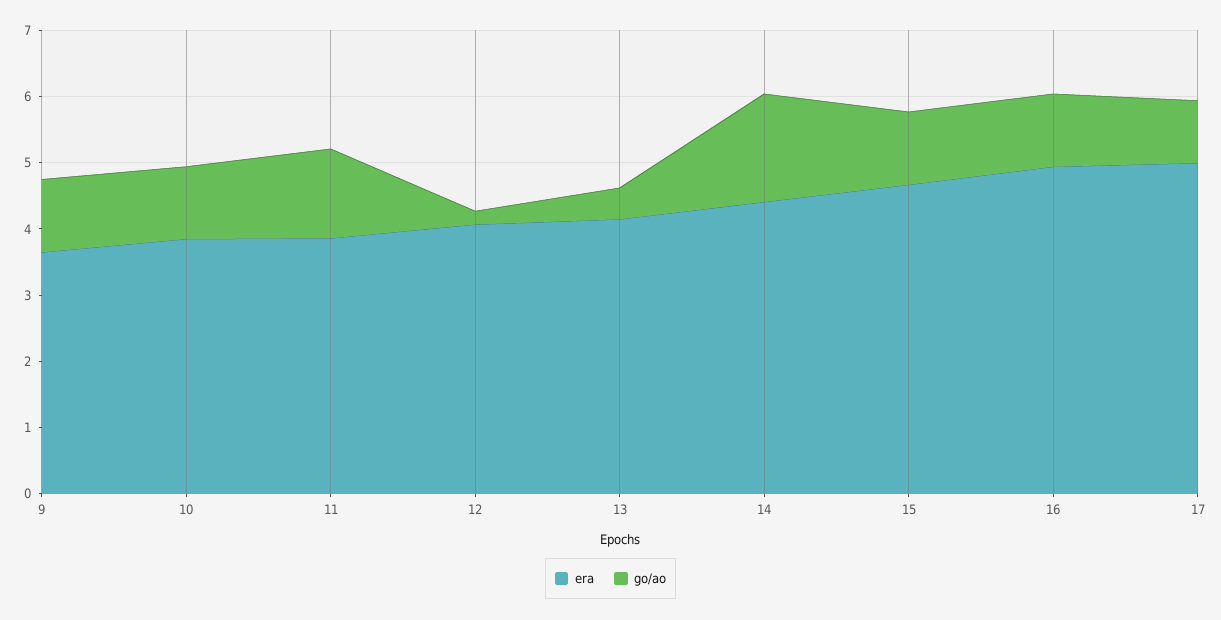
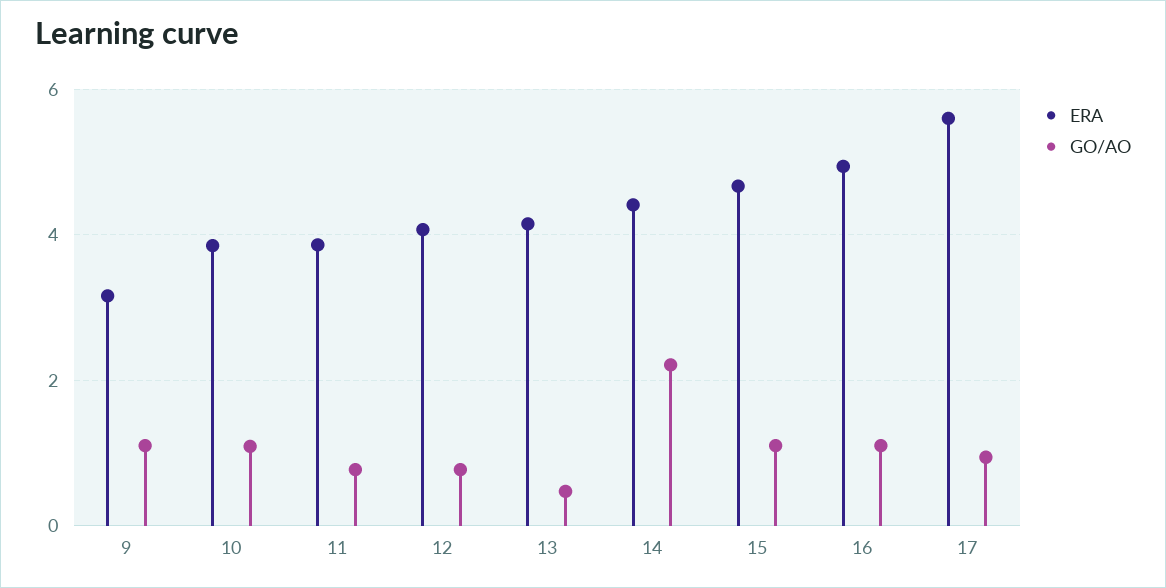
  {
    "era": {
-     "9": 3.6,
+     "9": 3.2,
      "10": 3.8,
      "11": 3.8,
      "12": 4,
      "13": 4.2,
      "14": 4.4,
      "15": 4.6,
      "16": 5,
-     "17": 5
+     "17": 5.6
    },
    "go/ao": {
      "9": 1.2,
      "10": 1,
-     "11": 1.4,
+     "11": 0.8,
-     "12": 0.2,
+     "12": 0.8,
      "13": 0.4,
-     "14": 1.6,
+     "14": 2.2,
      "15": 1.2,
      "16": 1.2,
      "17": 1
    }
  }

